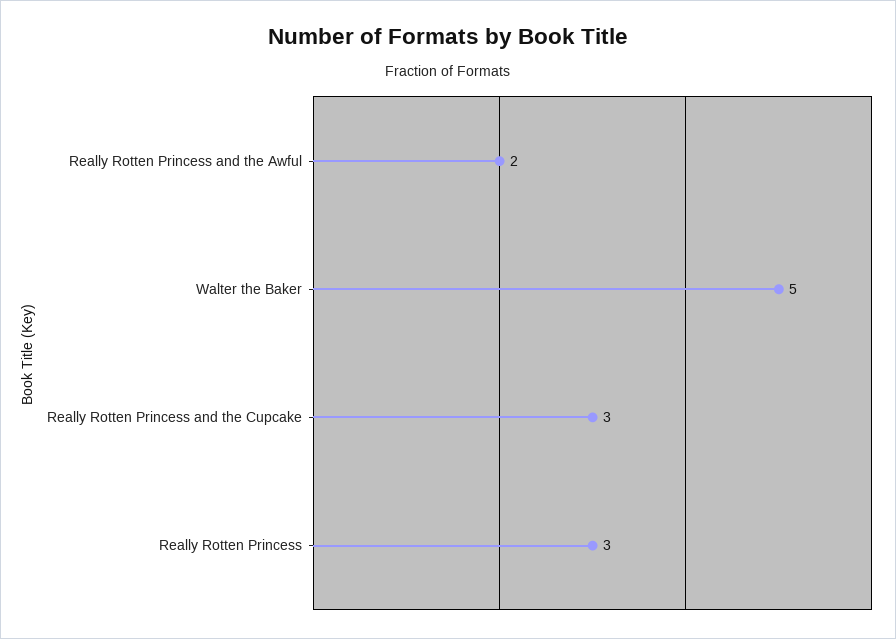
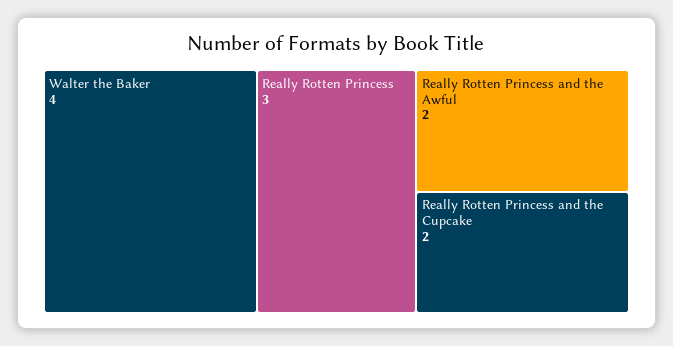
  {
    "Really Rotten Princess and the Awful": 2,
-   "Walter the Baker": 5,
+   "Walter the Baker": 4,
-   "Really Rotten Princess and the Cupcake": 3,
+   "Really Rotten Princess and the Cupcake": 2,
    "Really Rotten Princess": 3
  }

